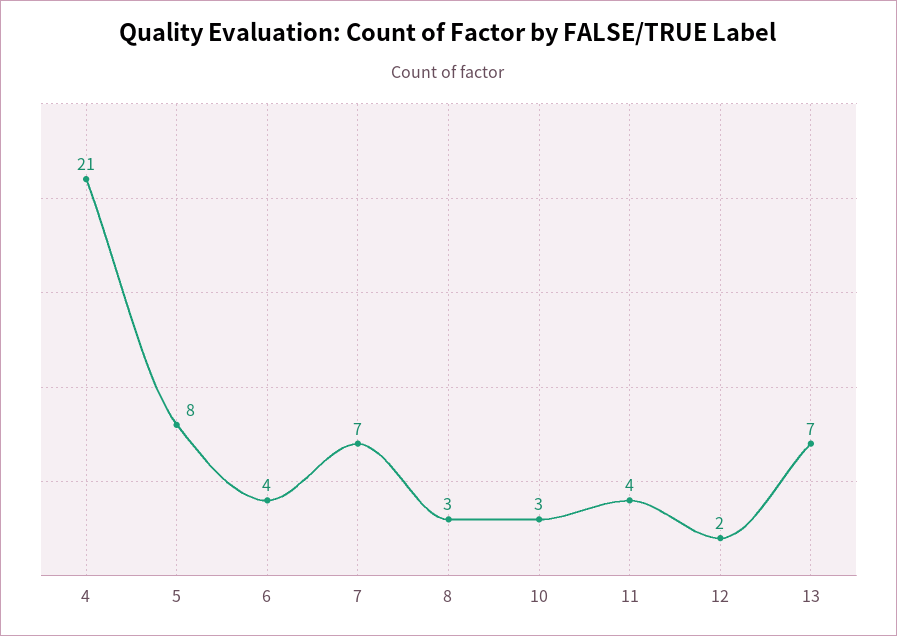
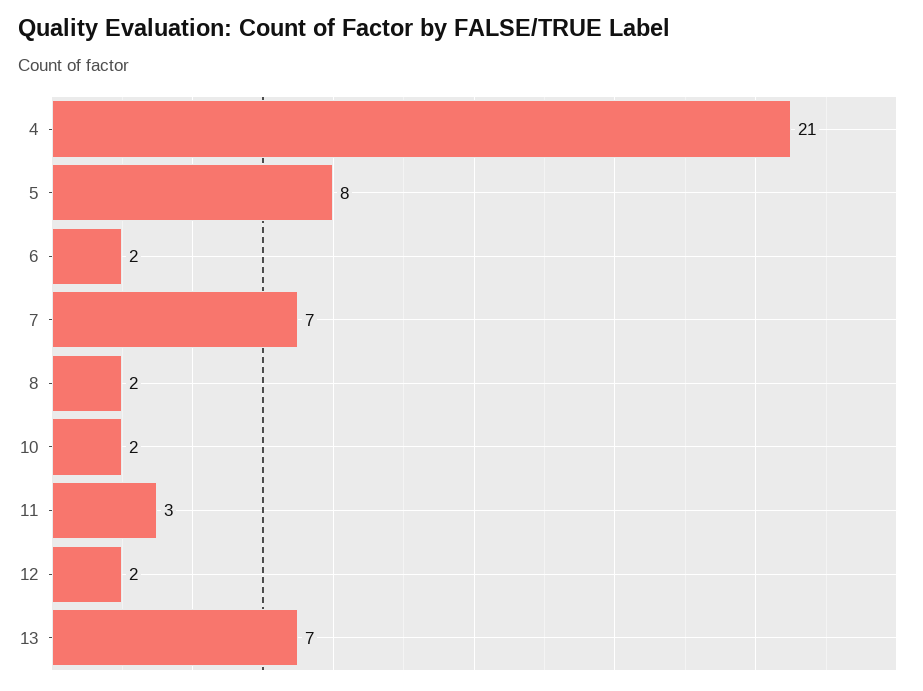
  {
    "4": 21,
    "5": 8,
-   "6": 4,
+   "6": 2,
    "7": 7,
-   "8": 3,
+   "8": 2,
-   "10": 3,
+   "10": 2,
-   "11": 4,
+   "11": 3,
    "12": 2,
    "13": 7
  }

